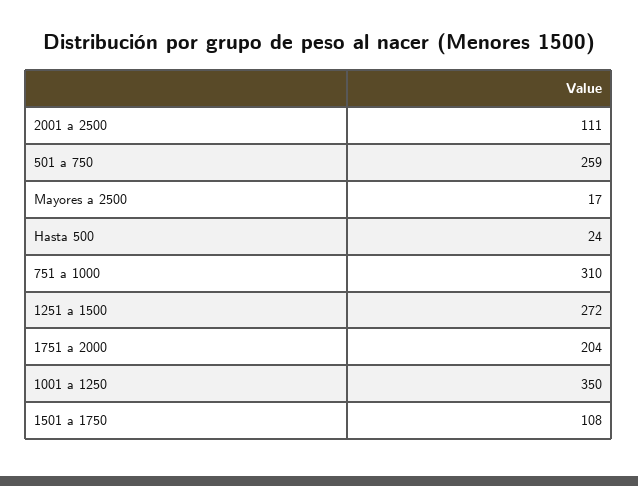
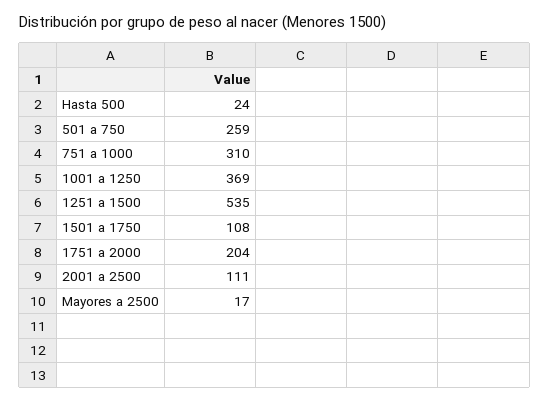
  {
    "2001 a 2500": 111,
    "501 a 750": 259,
    "Mayores a 2500": 17,
    "Hasta 500": 24,
    "751 a 1000": 310,
-   "1251 a 1500": 272,
+   "1251 a 1500": 535,
    "1751 a 2000": 204,
-   "1001 a 1250": 350,
+   "1001 a 1250": 369,
    "1501 a 1750": 108
  }

